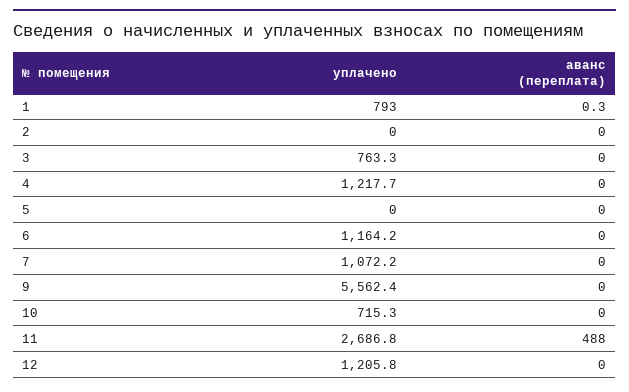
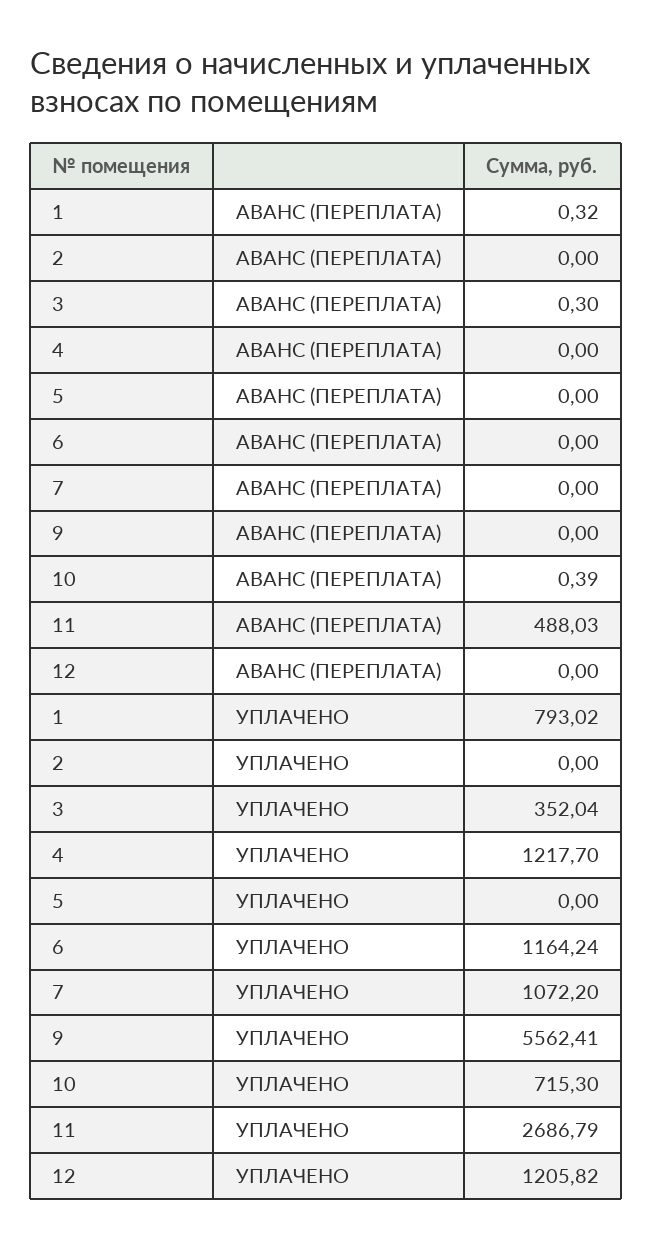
  {
    "уплачено": {
      "1": 793.02,
      "2": 0,
-     "3": 763.3,
+     "3": 352.04,
      "4": 1217.7,
      "5": 0,
      "6": 1164.24,
      "7": 1072.2,
      "9": 5562.41,
      "10": 715.3,
      "11": 2686.79,
      "12": 1205.82
    },
    "аванс (переплата)": {
      "1": 0.32,
      "2": 0,
-     "3": 0,
+     "3": 0.3,
      "4": 0,
      "5": 0,
      "6": 0,
      "7": 0,
      "9": 0,
-     "10": 0,
+     "10": 0.39,
      "11": 488.03,
      "12": 0
    }
  }

